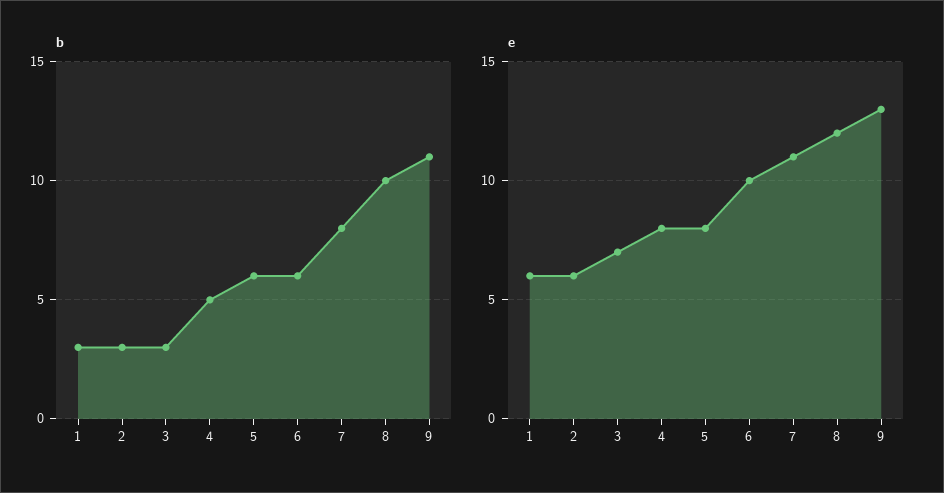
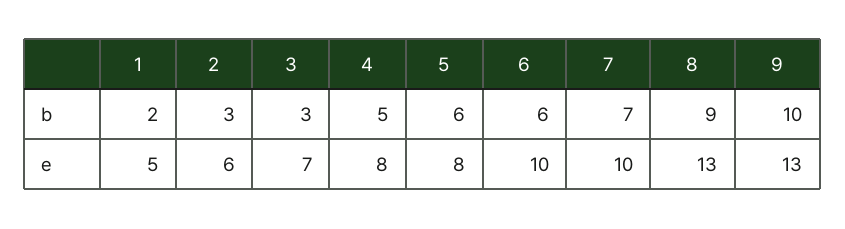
  {
    "b": {
-     "1": 3,
+     "1": 2,
      "2": 3,
      "3": 3,
      "4": 5,
      "5": 6,
      "6": 6,
-     "7": 8,
+     "7": 7,
-     "8": 10,
+     "8": 9,
-     "9": 11
+     "9": 10
    },
    "e": {
-     "1": 6,
+     "1": 5,
      "2": 6,
      "3": 7,
      "4": 8,
      "5": 8,
      "6": 10,
-     "7": 11,
+     "7": 10,
-     "8": 12,
+     "8": 13,
      "9": 13
    }
  }

